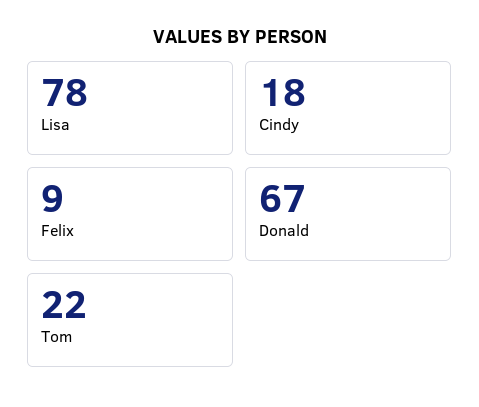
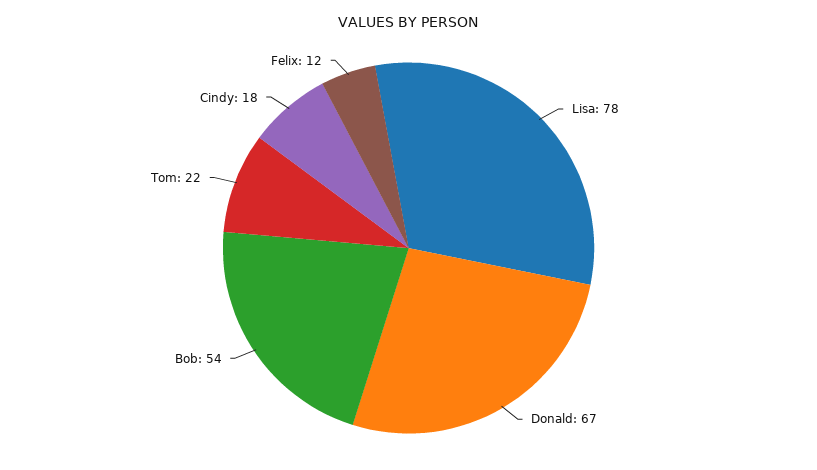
  {
    "Lisa": 78,
    "Cindy": 18,
-   "Felix": 9,
+   "Felix": 12,
    "Donald": 67,
-   "Tom": 22
+   "Tom": 22,
+   "Bob": 54
  }

